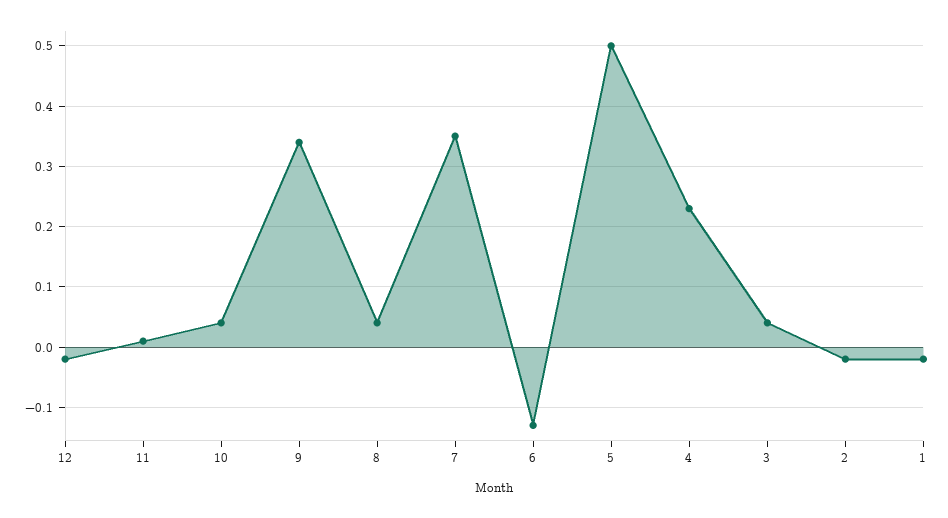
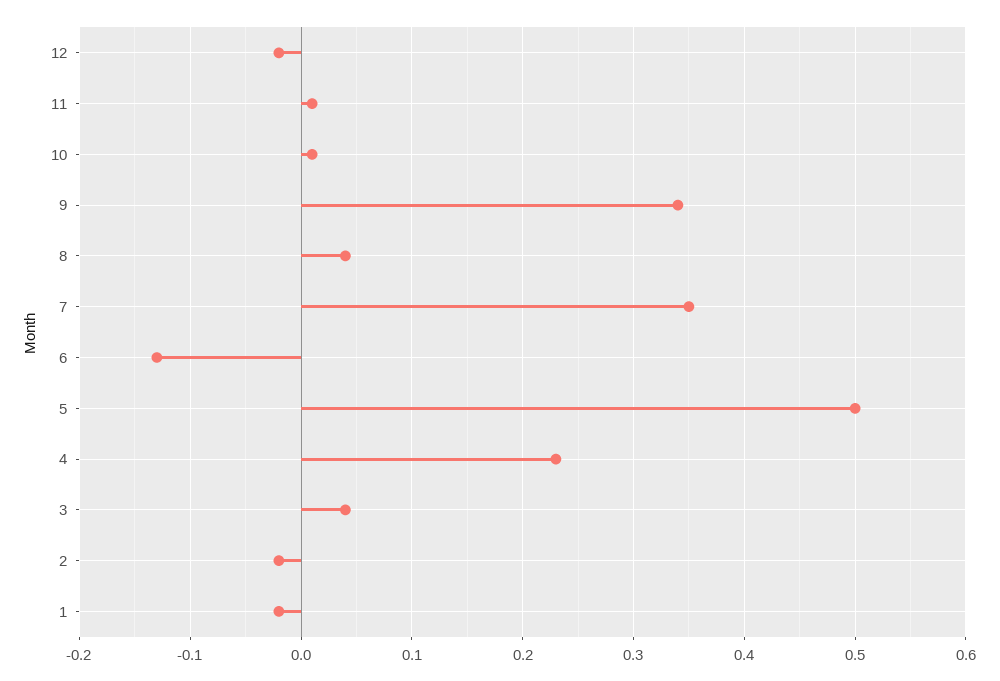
  {
    "12": -0.02,
    "11": 0.01,
-   "10": 0.04,
+   "10": 0.01,
    "9": 0.34,
    "8": 0.04,
    "7": 0.35,
    "6": -0.13,
    "5": 0.5,
    "4": 0.23,
    "3": 0.04,
    "2": -0.02,
    "1": -0.02
  }

